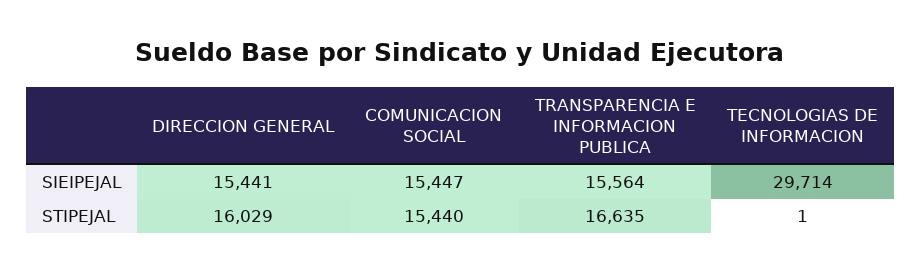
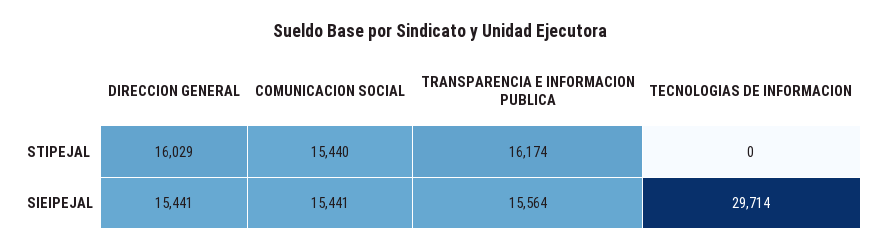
  {
    "DIRECCION GENERAL": {
      "SIEIPEJAL": 15441,
      "STIPEJAL": 16029
    },
    "COMUNICACION SOCIAL": {
-     "SIEIPEJAL": 15447,
+     "SIEIPEJAL": 15441,
      "STIPEJAL": 15440
    },
    "TRANSPARENCIA E INFORMACION PUBLICA": {
      "SIEIPEJAL": 15564,
-     "STIPEJAL": 16635
+     "STIPEJAL": 16174
    },
    "TECNOLOGIAS DE INFORMACION": {
      "SIEIPEJAL": 29714,
-     "STIPEJAL": 1
+     "STIPEJAL": 0
    }
  }

